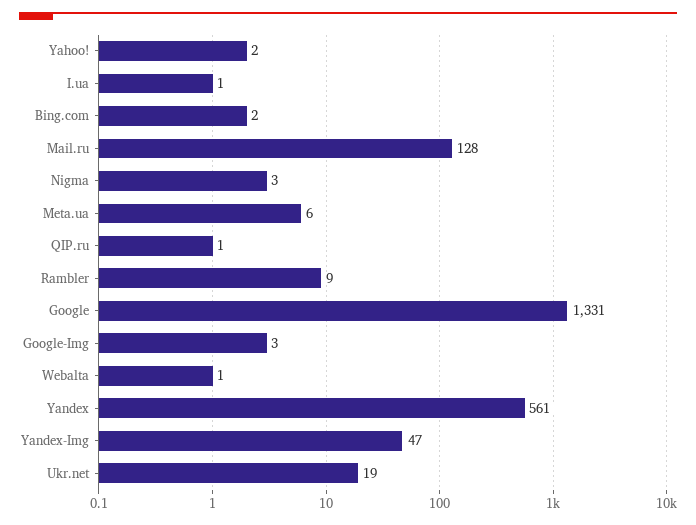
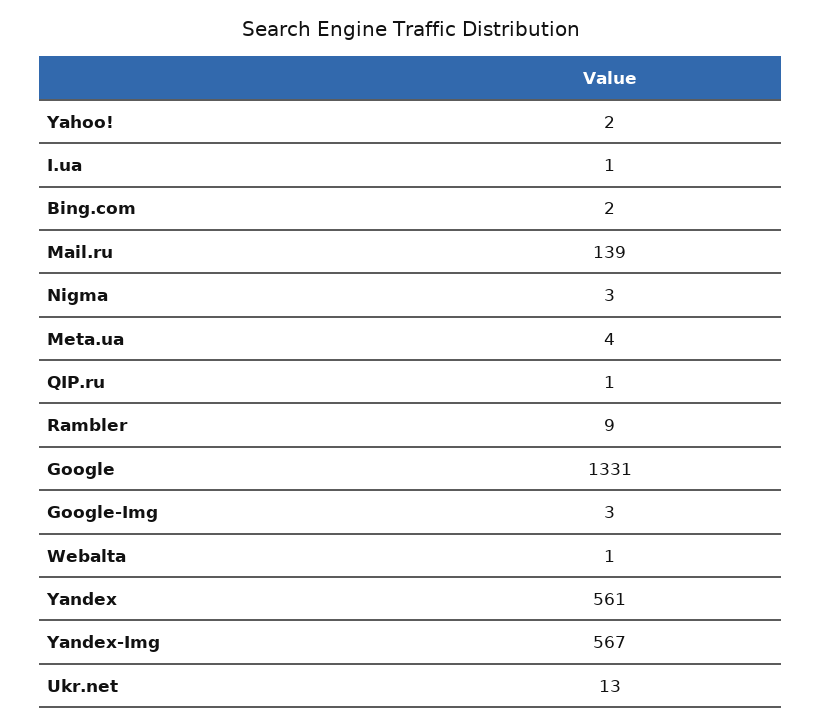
  {
    "Yahoo!": 2,
    "I.ua": 1,
    "Bing.com": 2,
-   "Mail.ru": 128,
+   "Mail.ru": 139,
    "Nigma": 3,
-   "Meta.ua": 6,
+   "Meta.ua": 4,
    "QIP.ru": 1,
    "Rambler": 9,
    "Google": 1331,
    "Google-Img": 3,
    "Webalta": 1,
    "Yandex": 561,
-   "Yandex-Img": 47,
+   "Yandex-Img": 567,
-   "Ukr.net": 19
+   "Ukr.net": 13
  }

